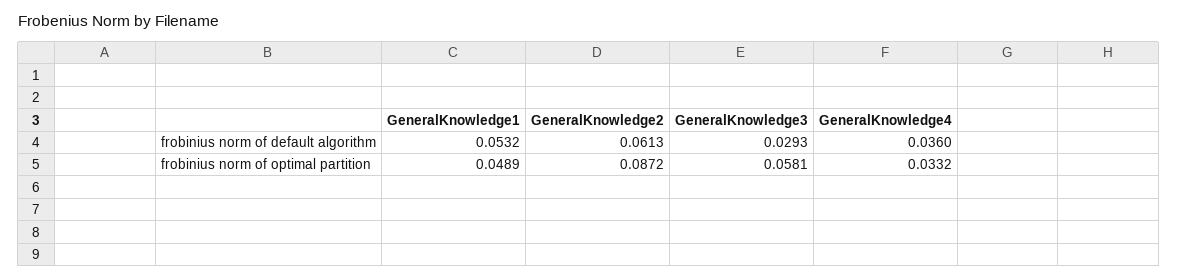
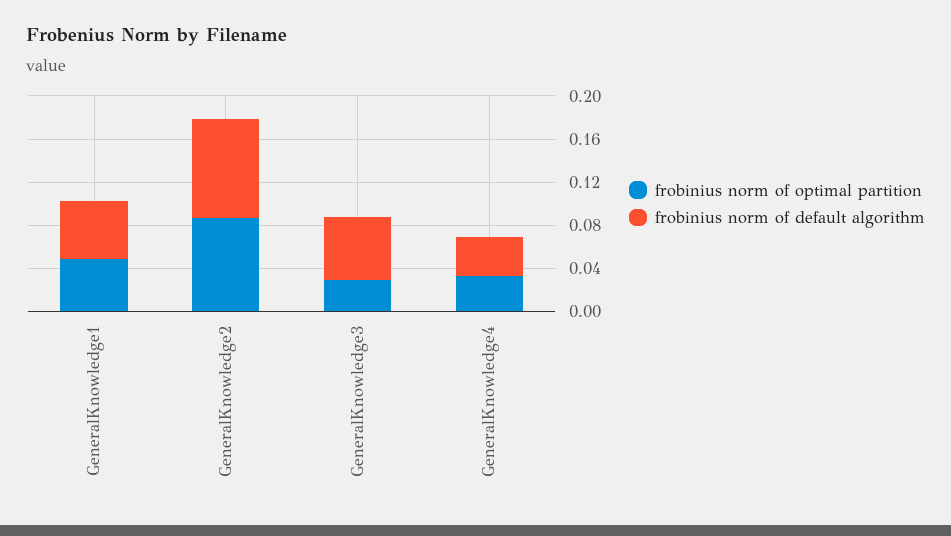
  {
    "frobinius norm of default algorithm": {
      "GeneralKnowledge1": 0.0532,
-     "GeneralKnowledge2": 0.0613,
+     "GeneralKnowledge2": 0.09,
-     "GeneralKnowledge3": 0.0293,
+     "GeneralKnowledge3": 0.06,
      "GeneralKnowledge4": 0.036
    },
    "frobinius norm of optimal partition": {
      "GeneralKnowledge1": 0.0489,
      "GeneralKnowledge2": 0.0872,
-     "GeneralKnowledge3": 0.0581,
+     "GeneralKnowledge3": 0.03,
      "GeneralKnowledge4": 0.0332
    }
  }

